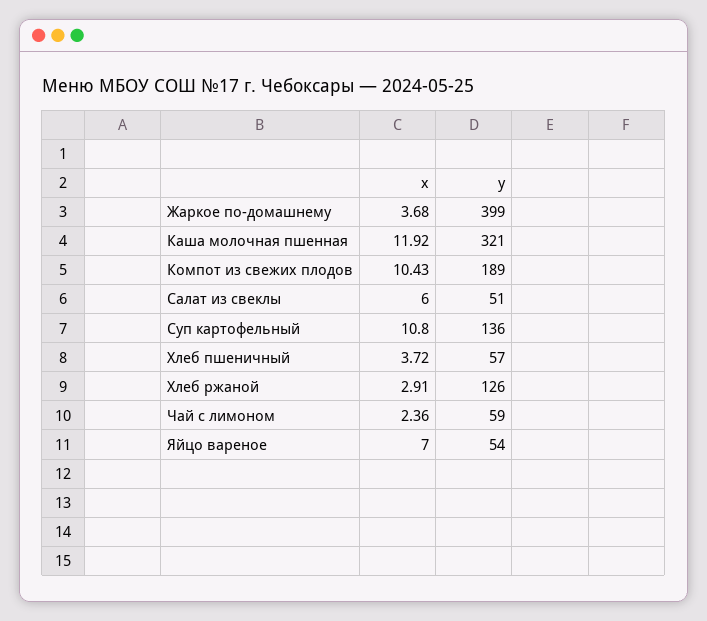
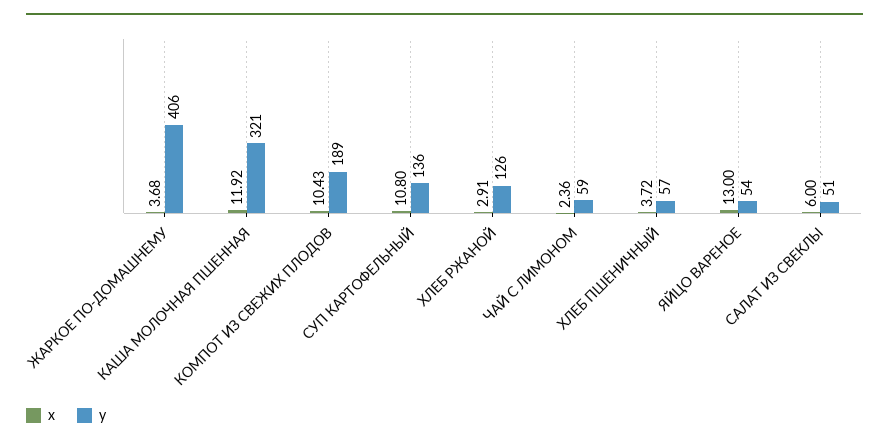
  {
    "x": {
      "Жаркое по-домашнему": 3.68,
      "Каша молочная пшенная": 11.92,
      "Компот из свежих плодов": 10.43,
      "Салат из свеклы": 6,
      "Суп картофельный": 10.8,
      "Хлеб пшеничный": 3.72,
      "Хлеб ржаной": 2.91,
      "Чай с лимоном": 2.36,
-     "Яйцо вареное": 7
+     "Яйцо вареное": 13
    },
    "y": {
-     "Жаркое по-домашнему": 399,
+     "Жаркое по-домашнему": 406,
      "Каша молочная пшенная": 321,
      "Компот из свежих плодов": 189,
      "Салат из свеклы": 51,
      "Суп картофельный": 136,
      "Хлеб пшеничный": 57,
      "Хлеб ржаной": 126,
      "Чай с лимоном": 59,
      "Яйцо вареное": 54
    }
  }

